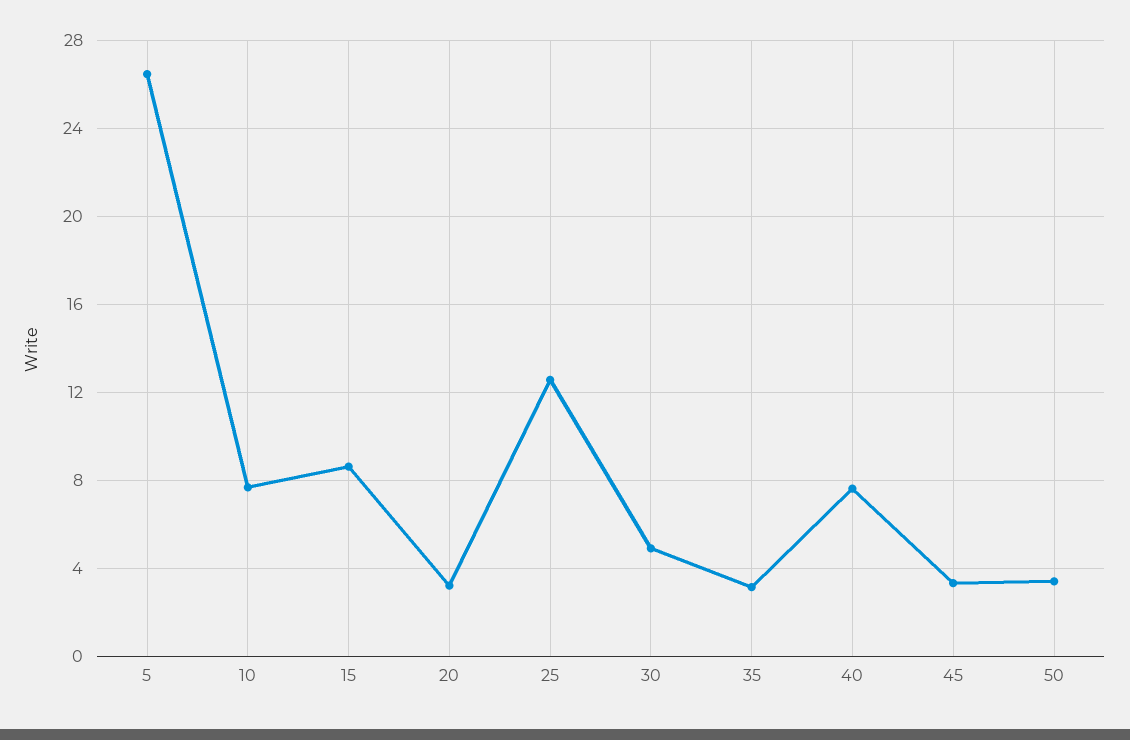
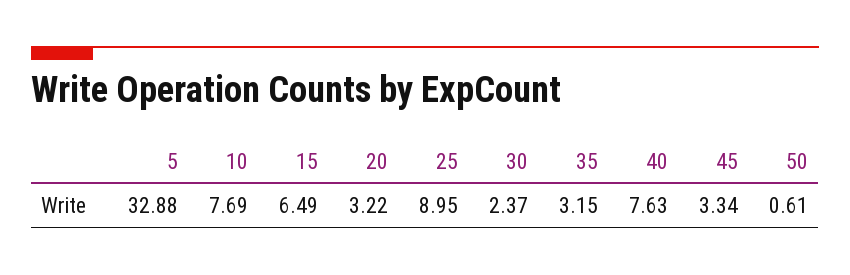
  {
-   "5": 26.5,
+   "5": 32.88,
    "10": 7.69,
-   "15": 8.5,
+   "15": 6.49,
    "20": 3.22,
-   "25": 12.5,
+   "25": 8.95,
-   "30": 5,
+   "30": 2.37,
    "35": 3.15,
    "40": 7.63,
    "45": 3.34,
-   "50": 3.5
+   "50": 0.61
  }

